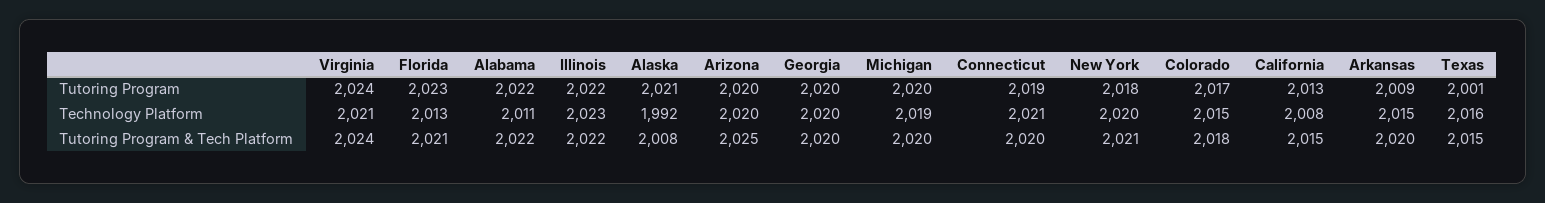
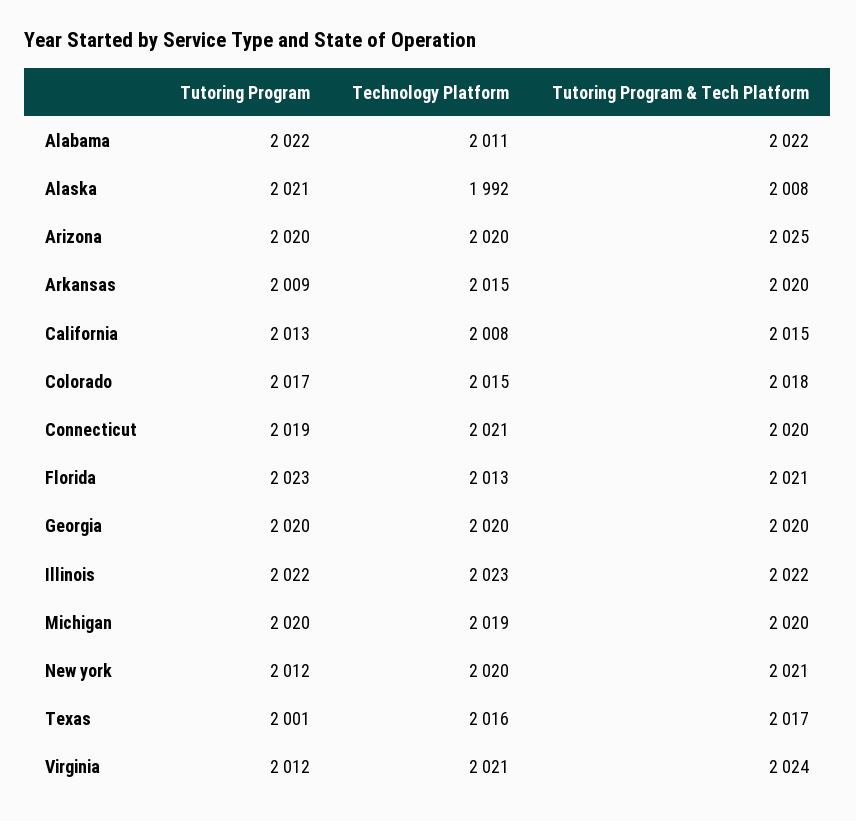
  {
    "Virginia": {
-     "Tutoring Program": 2024,
+     "Tutoring Program": 2012,
      "Technology Platform": 2021,
      "Tutoring Program & Tech Platform": 2024
    },
    "Florida": {
      "Tutoring Program": 2023,
      "Technology Platform": 2013,
      "Tutoring Program & Tech Platform": 2021
    },
    "Alabama": {
      "Tutoring Program": 2022,
      "Technology Platform": 2011,
      "Tutoring Program & Tech Platform": 2022
    },
    "Illinois": {
      "Tutoring Program": 2022,
      "Technology Platform": 2023,
      "Tutoring Program & Tech Platform": 2022
    },
    "Alaska": {
      "Tutoring Program": 2021,
      "Technology Platform": 1992,
      "Tutoring Program & Tech Platform": 2008
    },
    "Arizona": {
      "Tutoring Program": 2020,
      "Technology Platform": 2020,
      "Tutoring Program & Tech Platform": 2025
    },
    "Georgia": {
      "Tutoring Program": 2020,
      "Technology Platform": 2020,
      "Tutoring Program & Tech Platform": 2020
    },
    "Michigan": {
      "Tutoring Program": 2020,
      "Technology Platform": 2019,
      "Tutoring Program & Tech Platform": 2020
    },
    "Connecticut": {
      "Tutoring Program": 2019,
      "Technology Platform": 2021,
      "Tutoring Program & Tech Platform": 2020
    },
    "New York": {
-     "Tutoring Program": 2018,
+     "Tutoring Program": 2012,
      "Technology Platform": 2020,
      "Tutoring Program & Tech Platform": 2021
    },
    "Colorado": {
      "Tutoring Program": 2017,
      "Technology Platform": 2015,
      "Tutoring Program & Tech Platform": 2018
    },
    "California": {
      "Tutoring Program": 2013,
      "Technology Platform": 2008,
      "Tutoring Program & Tech Platform": 2015
    },
    "Arkansas": {
      "Tutoring Program": 2009,
      "Technology Platform": 2015,
      "Tutoring Program & Tech Platform": 2020
    },
    "Texas": {
      "Tutoring Program": 2001,
      "Technology Platform": 2016,
-     "Tutoring Program & Tech Platform": 2015
+     "Tutoring Program & Tech Platform": 2017
    }
  }

